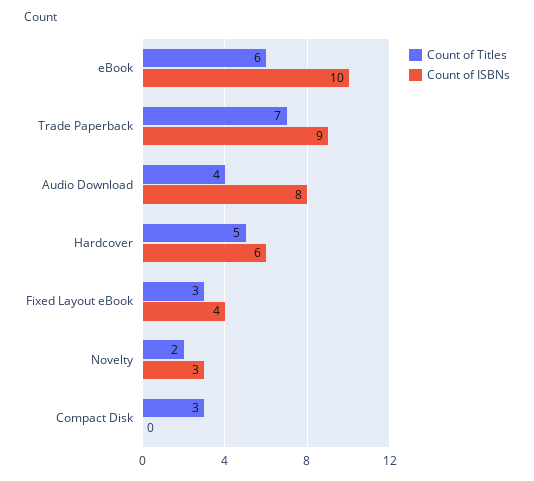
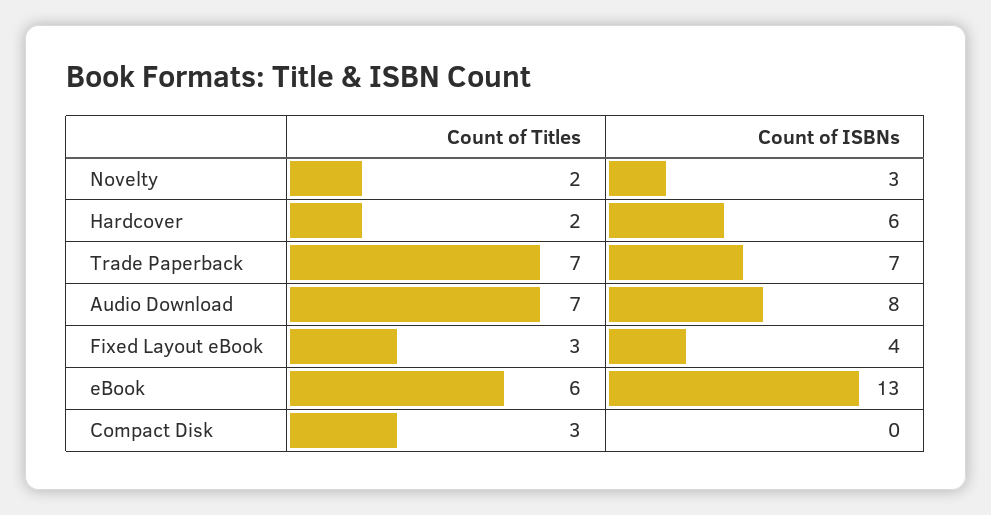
  {
    "Count of Titles": {
      "eBook": 6,
      "Trade Paperback": 7,
-     "Audio Download": 4,
+     "Audio Download": 7,
-     "Hardcover": 5,
+     "Hardcover": 2,
      "Fixed Layout eBook": 3,
      "Novelty": 2,
      "Compact Disk": 3
    },
    "Count of ISBNs": {
-     "eBook": 10,
+     "eBook": 13,
-     "Trade Paperback": 9,
+     "Trade Paperback": 7,
      "Audio Download": 8,
      "Hardcover": 6,
      "Fixed Layout eBook": 4,
      "Novelty": 3,
      "Compact Disk": 0
    }
  }

